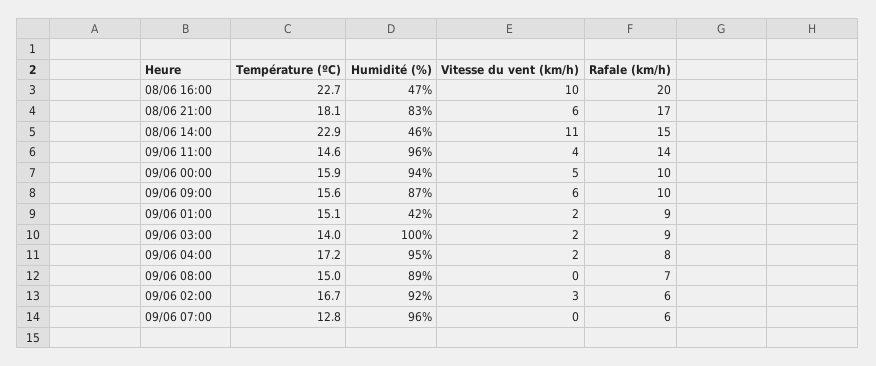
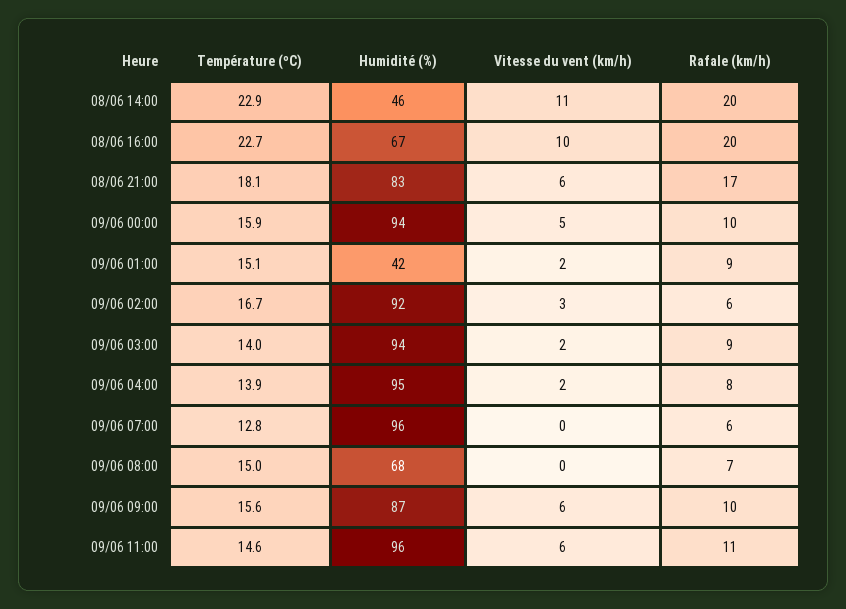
  {
    "Température (ºC)": {
      "08/06 16:00": 22.7,
      "08/06 21:00": 18.1,
      "08/06 14:00": 22.9,
      "09/06 11:00": 14.6,
      "09/06 00:00": 15.9,
      "09/06 09:00": 15.6,
      "09/06 01:00": 15.1,
      "09/06 03:00": 14,
-     "09/06 04:00": 17.2,
+     "09/06 04:00": 13.9,
      "09/06 08:00": 15,
      "09/06 02:00": 16.7,
      "09/06 07:00": 12.8
    },
    "Humidité (%)": {
-     "08/06 16:00": 47,
+     "08/06 16:00": 67,
      "08/06 21:00": 83,
      "08/06 14:00": 46,
      "09/06 11:00": 96,
      "09/06 00:00": 94,
      "09/06 09:00": 87,
      "09/06 01:00": 42,
-     "09/06 03:00": 100,
+     "09/06 03:00": 94,
      "09/06 04:00": 95,
-     "09/06 08:00": 89,
+     "09/06 08:00": 68,
      "09/06 02:00": 92,
      "09/06 07:00": 96
    },
    "Vitesse du vent (km/h)": {
      "08/06 16:00": 10,
      "08/06 21:00": 6,
      "08/06 14:00": 11,
-     "09/06 11:00": 4,
+     "09/06 11:00": 6,
      "09/06 00:00": 5,
      "09/06 09:00": 6,
      "09/06 01:00": 2,
      "09/06 03:00": 2,
      "09/06 04:00": 2,
      "09/06 08:00": 0,
      "09/06 02:00": 3,
      "09/06 07:00": 0
    },
    "Rafale (km/h)": {
      "08/06 16:00": 20,
      "08/06 21:00": 17,
-     "08/06 14:00": 15,
+     "08/06 14:00": 20,
-     "09/06 11:00": 14,
+     "09/06 11:00": 11,
      "09/06 00:00": 10,
      "09/06 09:00": 10,
      "09/06 01:00": 9,
      "09/06 03:00": 9,
      "09/06 04:00": 8,
      "09/06 08:00": 7,
      "09/06 02:00": 6,
      "09/06 07:00": 6
    }
  }

